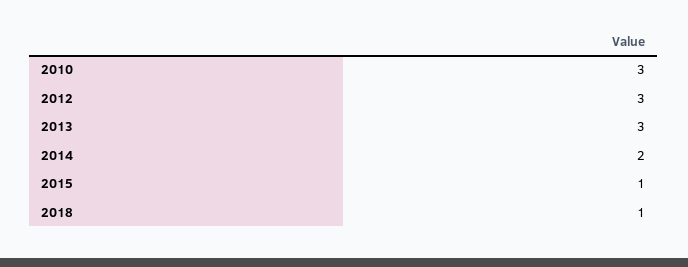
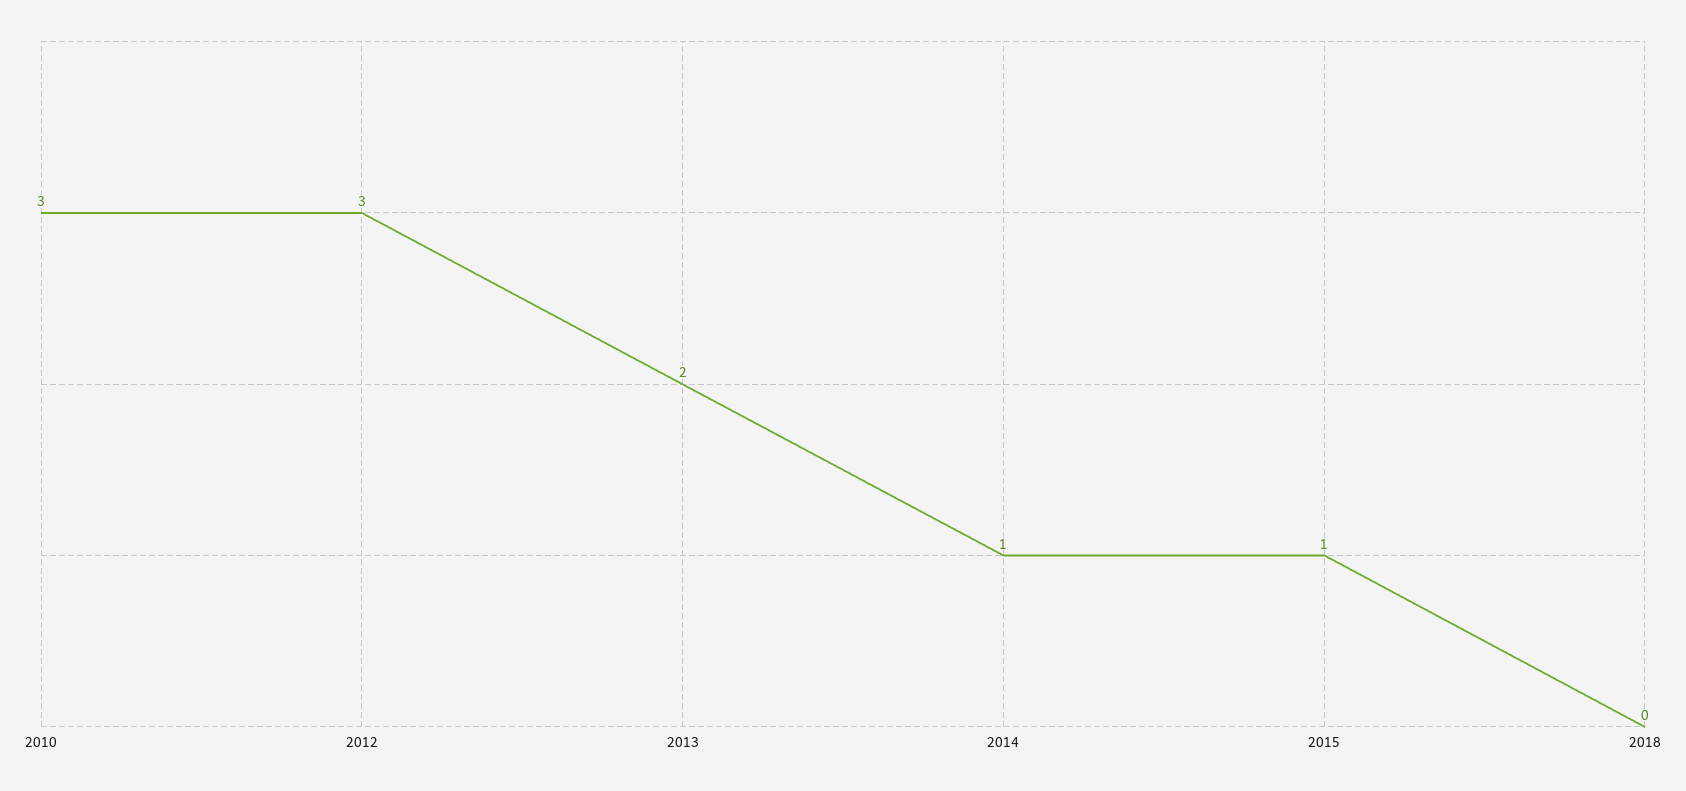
  {
    "2010": 3,
    "2012": 3,
-   "2013": 3,
+   "2013": 2,
-   "2014": 2,
+   "2014": 1,
    "2015": 1,
-   "2018": 1
+   "2018": 0
  }

